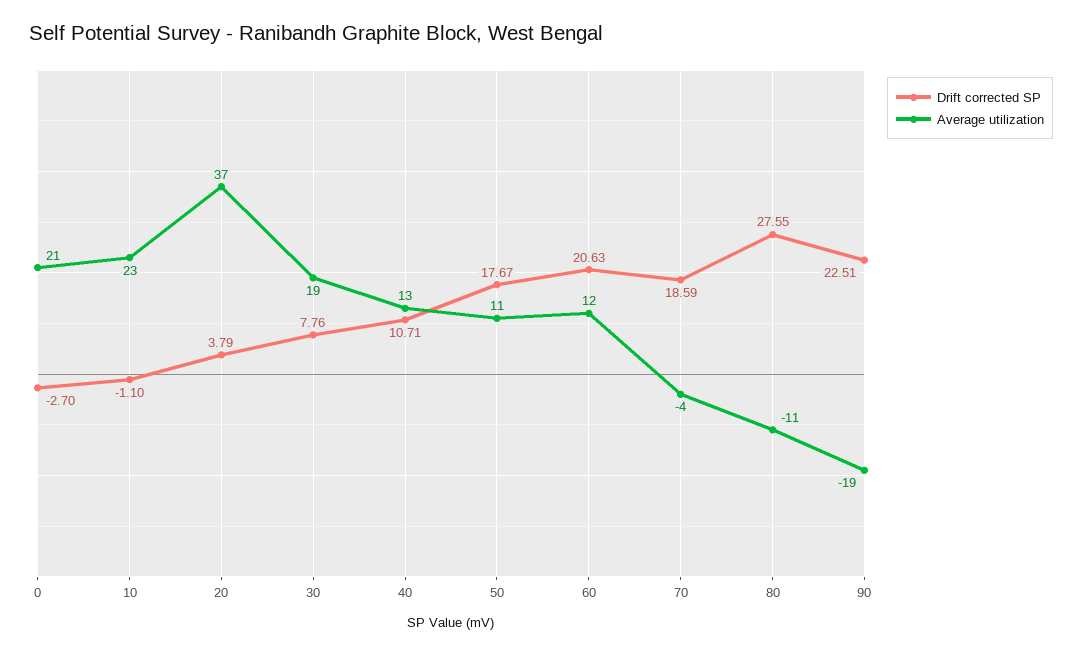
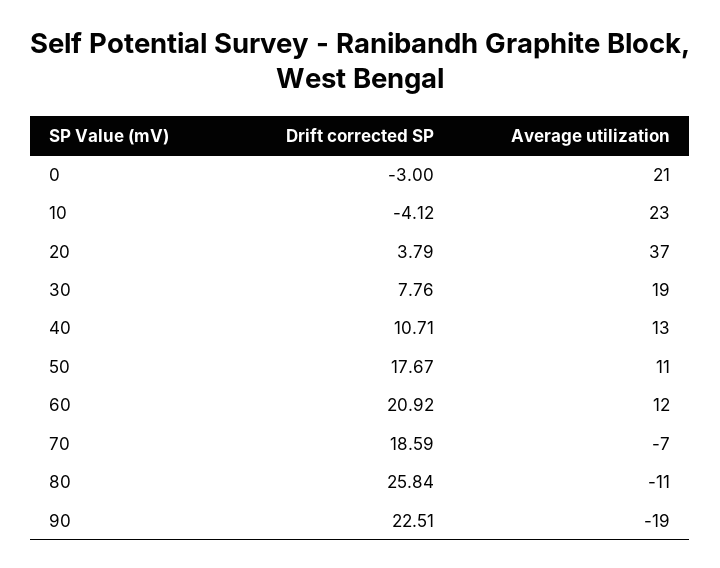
  {
    "Drift corrected SP": {
-     "0": -2.7,
+     "0": -3,
-     "10": -1.1,
+     "10": -4.12,
      "20": 3.79,
      "30": 7.76,
      "40": 10.71,
      "50": 17.67,
-     "60": 20.63,
+     "60": 20.92,
      "70": 18.59,
-     "80": 27.55,
+     "80": 25.84,
      "90": 22.51
    },
    "Average utilization": {
      "0": 21,
      "10": 23,
      "20": 37,
      "30": 19,
      "40": 13,
      "50": 11,
      "60": 12,
-     "70": -4,
+     "70": -7,
      "80": -11,
      "90": -19
    }
  }

